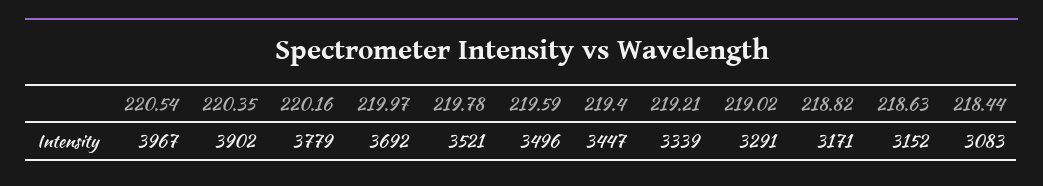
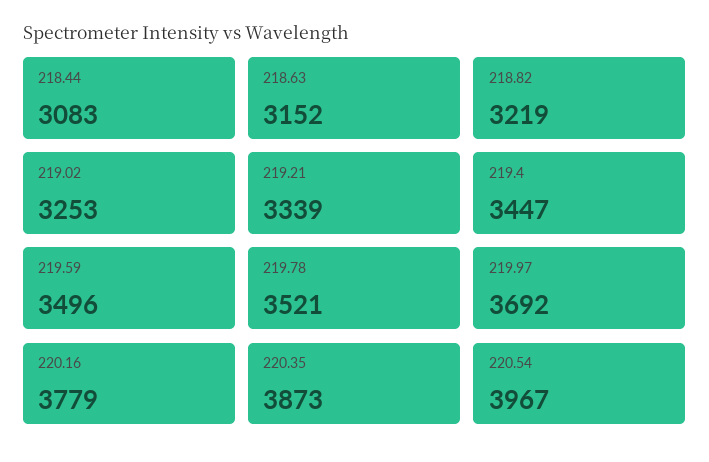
  {
    "220.54": 3967,
-   "220.35": 3902,
+   "220.35": 3873,
    "220.16": 3779,
    "219.97": 3692,
    "219.78": 3521,
    "219.59": 3496,
    "219.4": 3447,
    "219.21": 3339,
-   "219.02": 3291,
+   "219.02": 3253,
-   "218.82": 3171,
+   "218.82": 3219,
    "218.63": 3152,
    "218.44": 3083
  }

